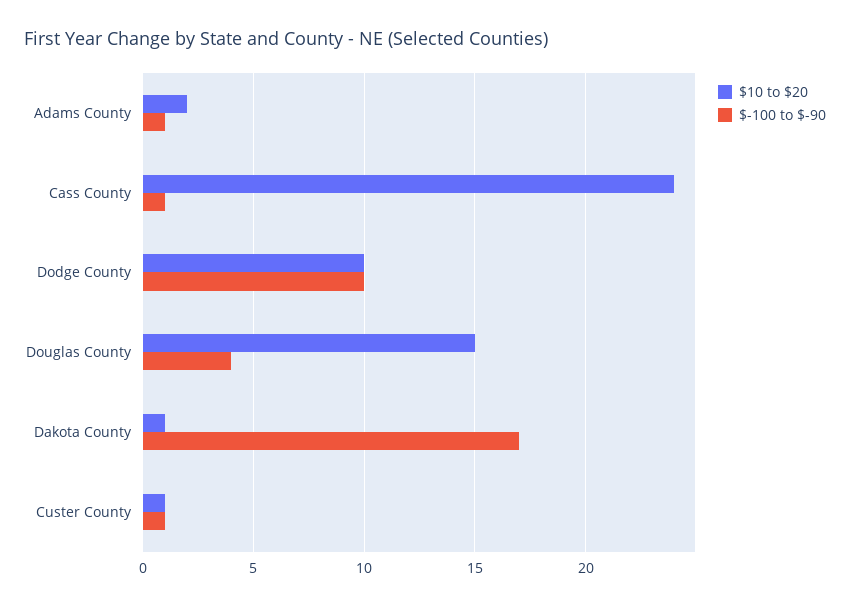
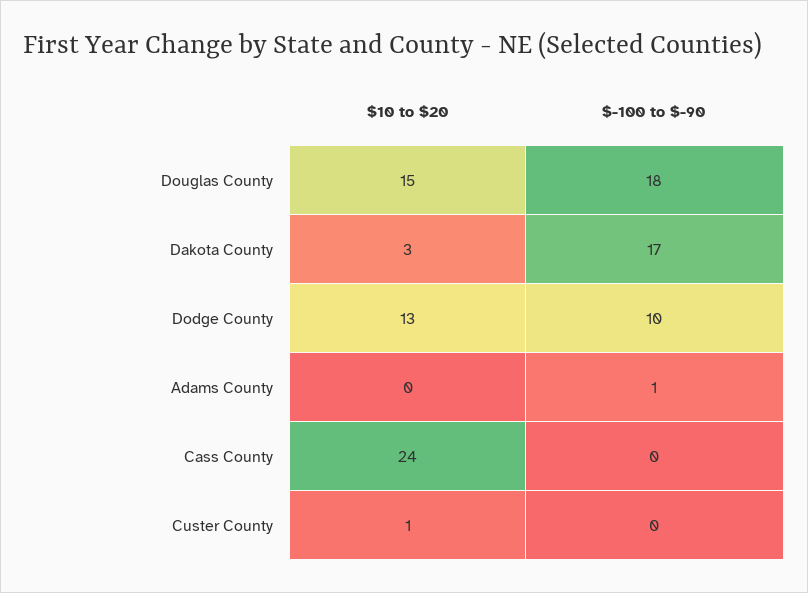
  {
    "$10 to $20": {
-     "Adams County": 2,
+     "Adams County": 0,
      "Cass County": 24,
-     "Dodge County": 10,
+     "Dodge County": 13,
      "Douglas County": 15,
-     "Dakota County": 1,
+     "Dakota County": 3,
      "Custer County": 1
    },
    "$-100 to $-90": {
      "Adams County": 1,
-     "Cass County": 1,
+     "Cass County": 0,
      "Dodge County": 10,
-     "Douglas County": 4,
+     "Douglas County": 18,
      "Dakota County": 17,
-     "Custer County": 1
+     "Custer County": 0
    }
  }

